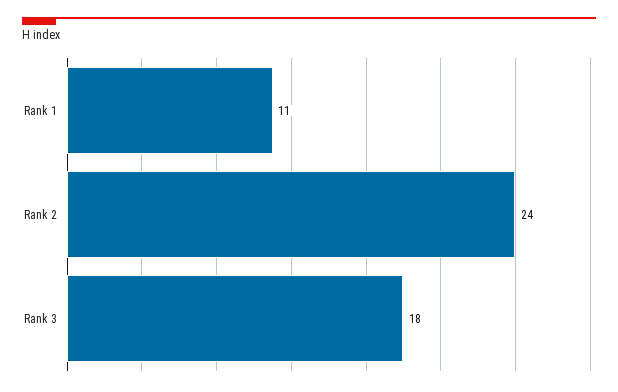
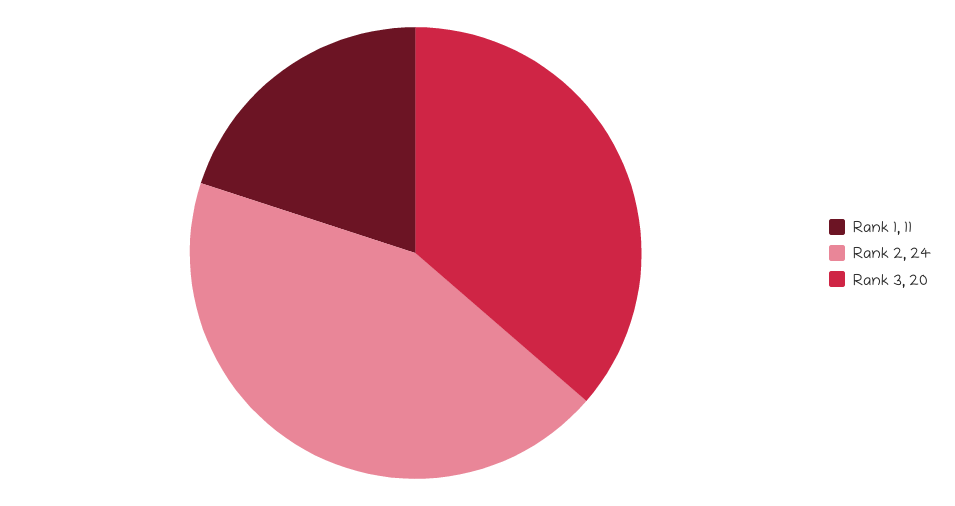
  {
    "Rank 1": 11,
    "Rank 2": 24,
-   "Rank 3": 18
+   "Rank 3": 20
  }

